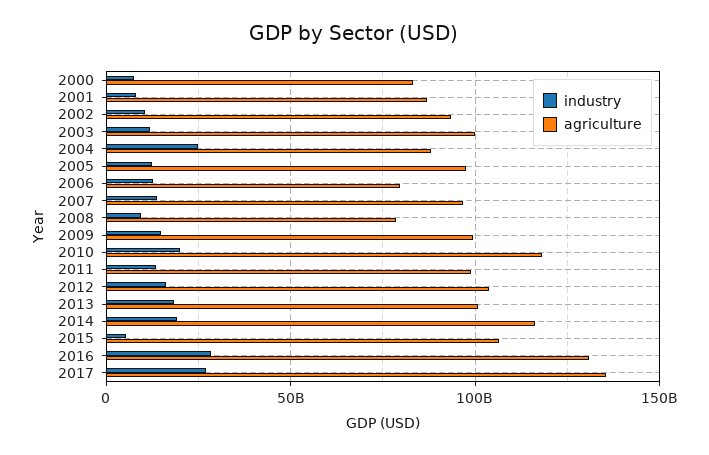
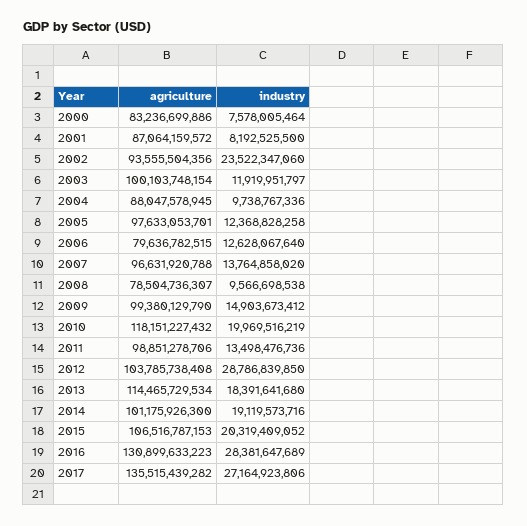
  {
    "industry": {
      "2000": 7578005464,
      "2001": 8192525500,
-     "2002": 10000000000,
+     "2002": 23522347060,
      "2003": 11919951797,
-     "2004": 25000000000,
+     "2004": 9738767336,
      "2005": 12368828258,
      "2006": 12628067640,
      "2007": 13764858020,
      "2008": 9566698538,
      "2009": 14903673412,
      "2010": 19969516219,
      "2011": 13498476736,
-     "2012": 15000000000,
+     "2012": 28786839850,
      "2013": 18391641680,
      "2014": 19119573716,
-     "2015": 5000000000,
+     "2015": 20319409052,
      "2016": 28381647689,
      "2017": 27164923806
    },
    "agriculture": {
      "2000": 83236699886,
      "2001": 87064159572,
      "2002": 93555504356,
      "2003": 100103748154,
      "2004": 88047578945,
      "2005": 97633053701,
      "2006": 79636782515,
      "2007": 96631920788,
      "2008": 78504736307,
      "2009": 99380129790,
      "2010": 118151227432,
      "2011": 98851278706,
      "2012": 103785738408,
-     "2013": 100000000000,
+     "2013": 114465729534,
-     "2014": 115000000000,
+     "2014": 101175926300,
      "2015": 106516787153,
      "2016": 130899633223,
      "2017": 135515439282
    }
  }

